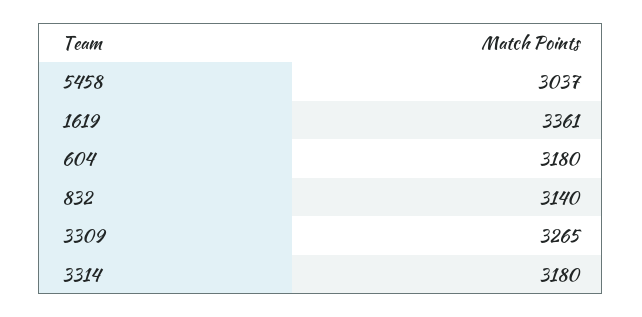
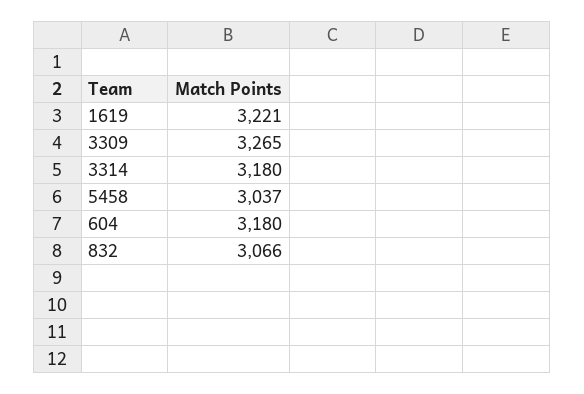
  {
    "5458": 3037,
-   "1619": 3361,
+   "1619": 3221,
    "604": 3180,
-   "832": 3140,
+   "832": 3066,
    "3309": 3265,
    "3314": 3180
  }

